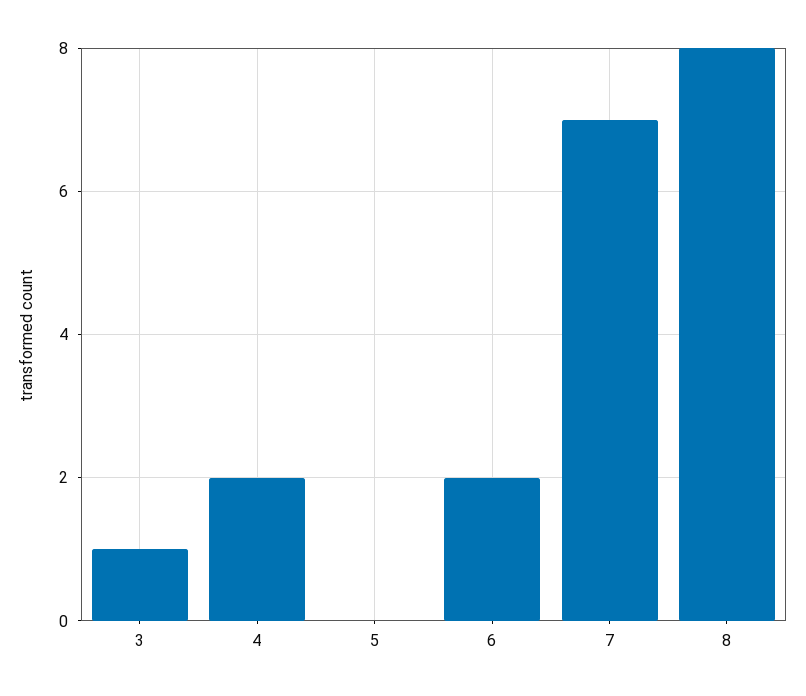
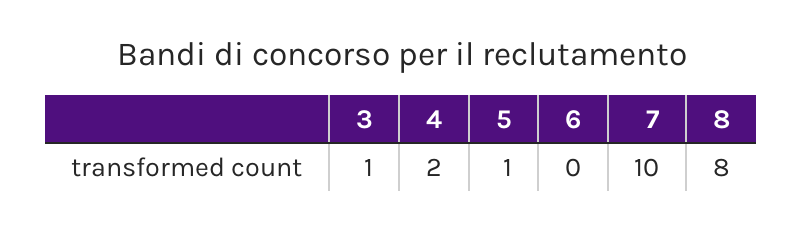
  {
    "3": 1,
    "4": 2,
-   "5": 0,
+   "5": 1,
-   "6": 2,
+   "6": 0,
-   "7": 7,
+   "7": 10,
    "8": 8
  }

